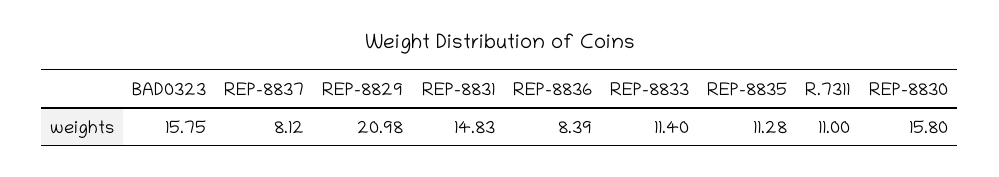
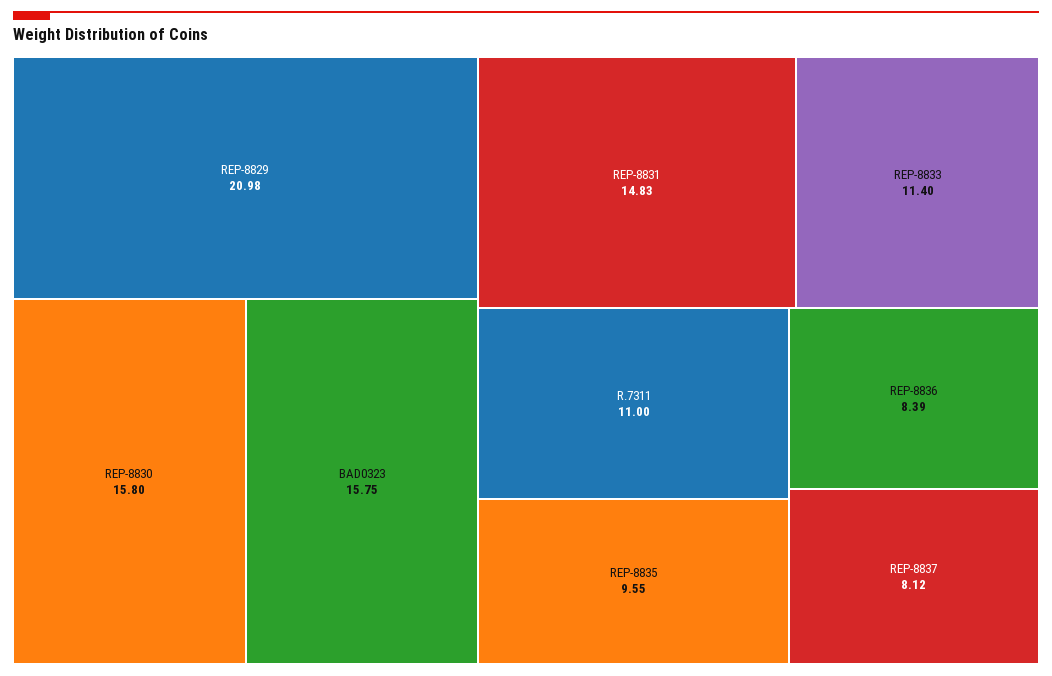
  {
    "BAD0323": 15.75,
    "REP-8837": 8.12,
    "REP-8829": 20.98,
    "REP-8831": 14.83,
    "REP-8836": 8.39,
    "REP-8833": 11.4,
-   "REP-8835": 11.28,
+   "REP-8835": 9.55,
    "R.7311": 11,
    "REP-8830": 15.8
  }

